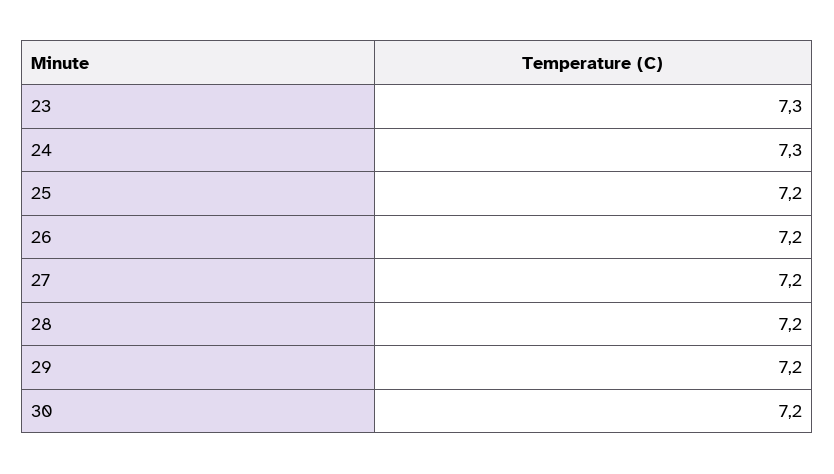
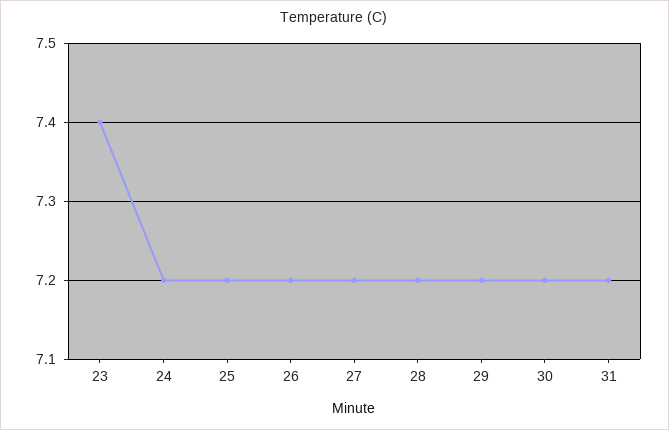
  {
-   "23": 7.3,
+   "23": 7.4,
-   "24": 7.3,
+   "24": 7.2,
    "25": 7.2,
    "26": 7.2,
    "27": 7.2,
    "28": 7.2,
    "29": 7.2,
-   "30": 7.2
+   "30": 7.2,
+   "31": 7.2
  }

